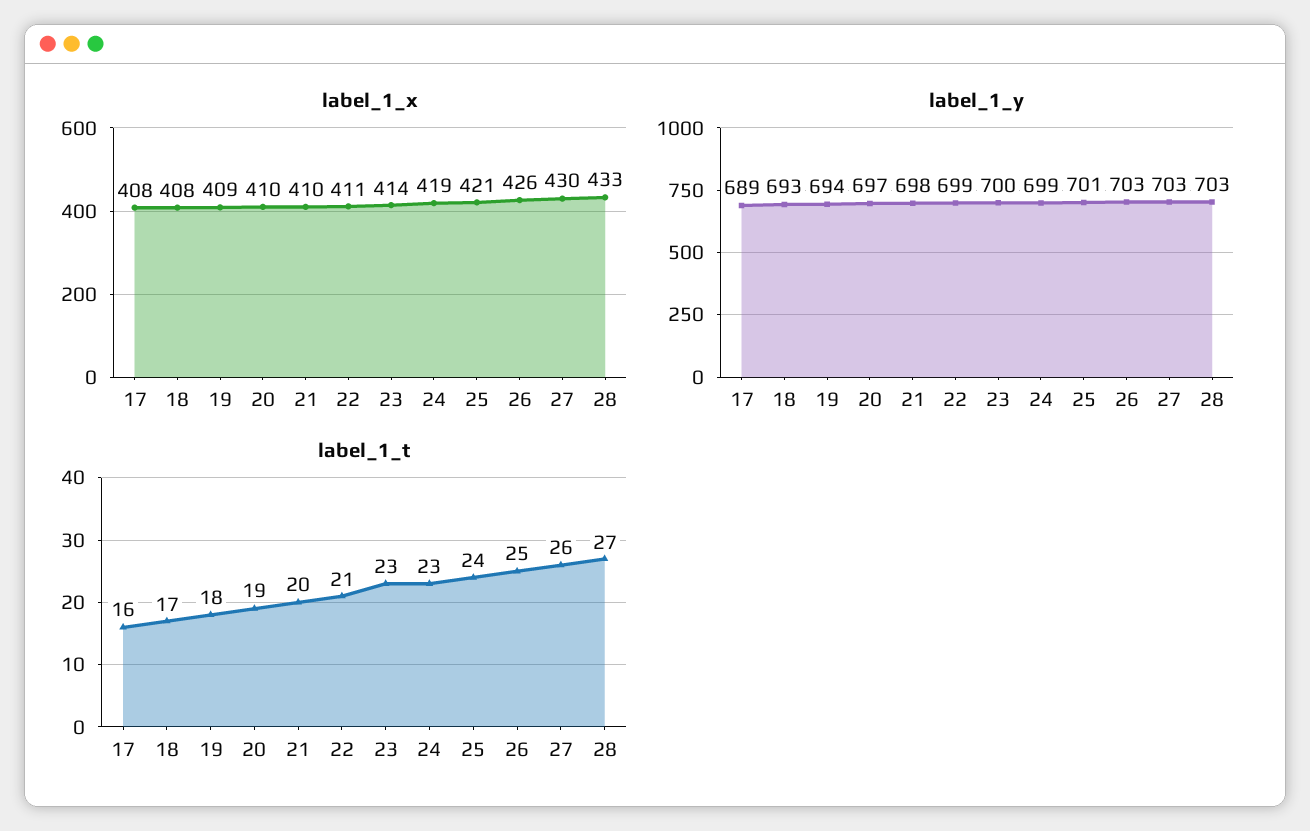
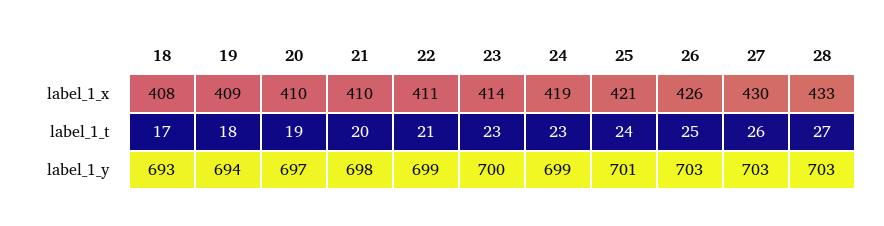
  {
    "label_1_x": {
-     "17": 408,
      "18": 408,
      "19": 409,
      "20": 410,
      "21": 410,
      "22": 411,
      "23": 414,
      "24": 419,
      "25": 421,
      "26": 426,
      "27": 430,
      "28": 433
    },
    "label_1_y": {
-     "17": 689,
      "18": 693,
      "19": 694,
      "20": 697,
      "21": 698,
      "22": 699,
      "23": 700,
      "24": 699,
      "25": 701,
      "26": 703,
      "27": 703,
      "28": 703
    },
    "label_1_t": {
-     "17": 16,
      "18": 17,
      "19": 18,
      "20": 19,
      "21": 20,
      "22": 21,
      "23": 23,
      "24": 23,
      "25": 24,
      "26": 25,
      "27": 26,
      "28": 27
    }
  }

